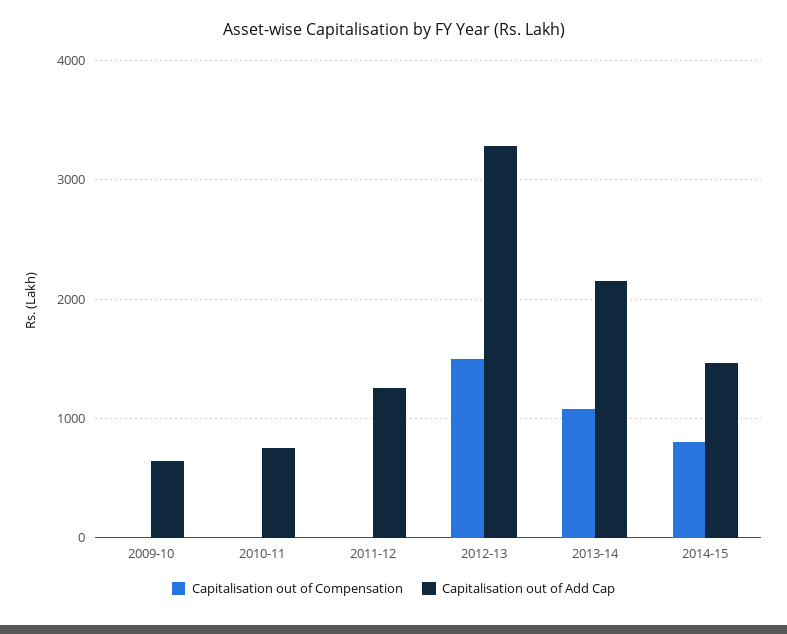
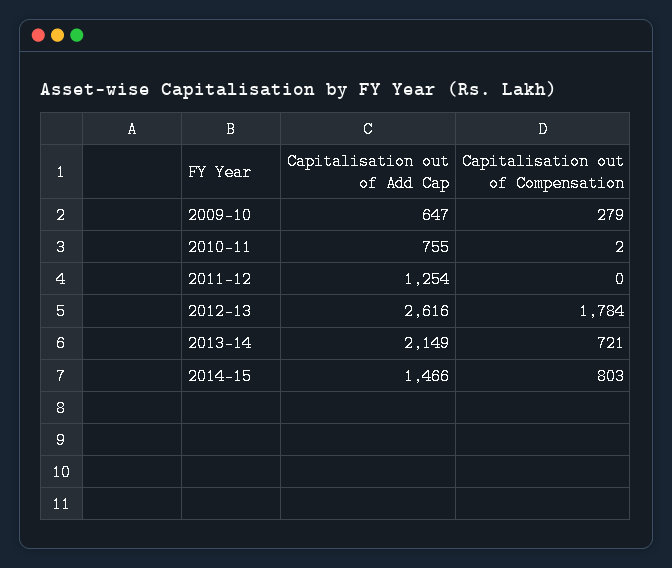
  {
    "Capitalisation out of Compensation": {
-     "2009-10": 0,
+     "2009-10": 279,
      "2010-11": 2,
      "2011-12": 0,
-     "2012-13": 1500,
+     "2012-13": 1784,
-     "2013-14": 1100,
+     "2013-14": 721,
      "2014-15": 803
    },
    "Capitalisation out of Add Cap": {
      "2009-10": 647,
      "2010-11": 755,
      "2011-12": 1254,
-     "2012-13": 3300,
+     "2012-13": 2616,
      "2013-14": 2149,
      "2014-15": 1466
    }
  }

